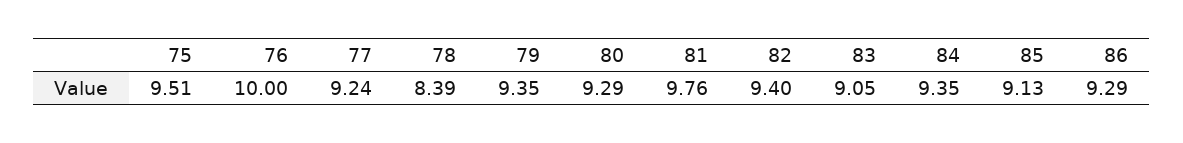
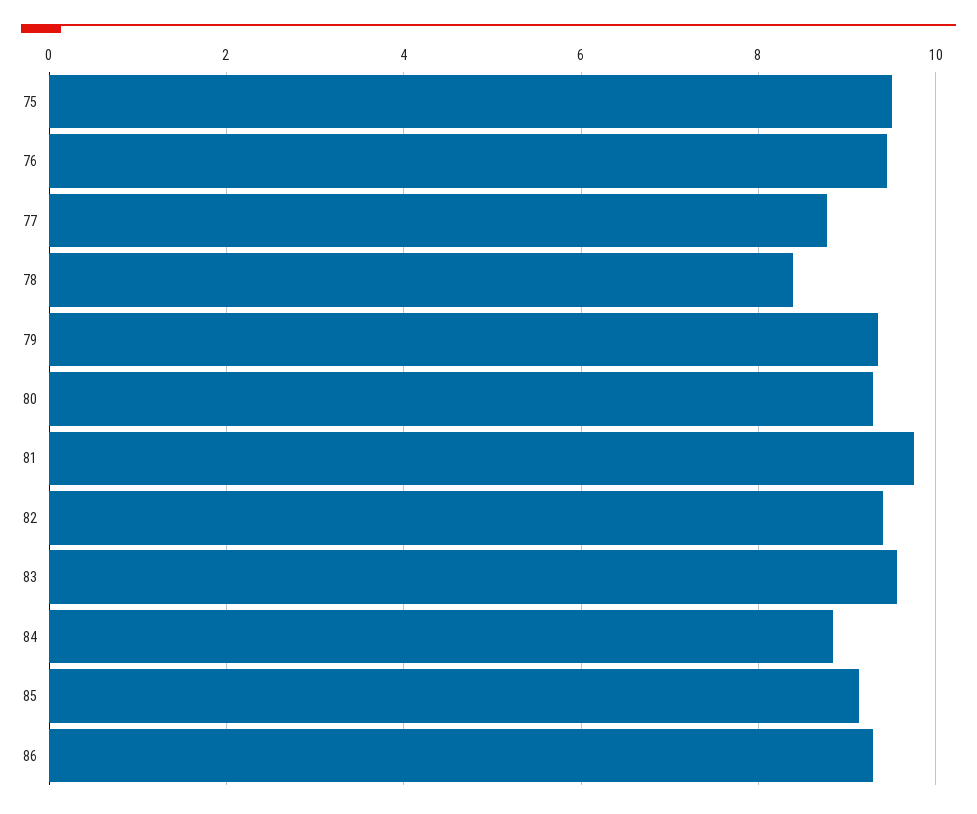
  {
    "75": 9.51,
-   "76": 10,
+   "76": 9.4,
-   "77": 9.24,
+   "77": 8.8,
    "78": 8.39,
    "79": 9.35,
    "80": 9.29,
    "81": 9.76,
    "82": 9.4,
-   "83": 9.05,
+   "83": 9.6,
-   "84": 9.35,
+   "84": 8.8,
    "85": 9.13,
    "86": 9.29
  }

